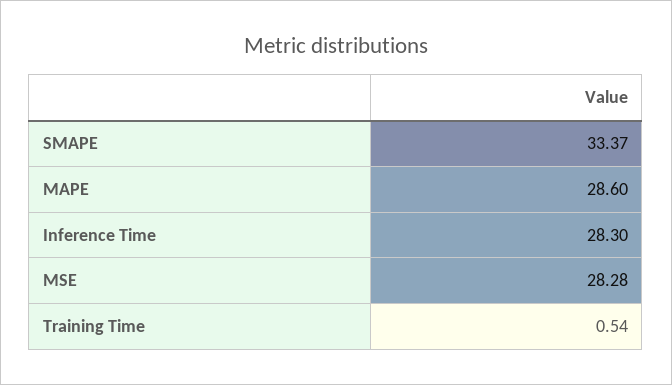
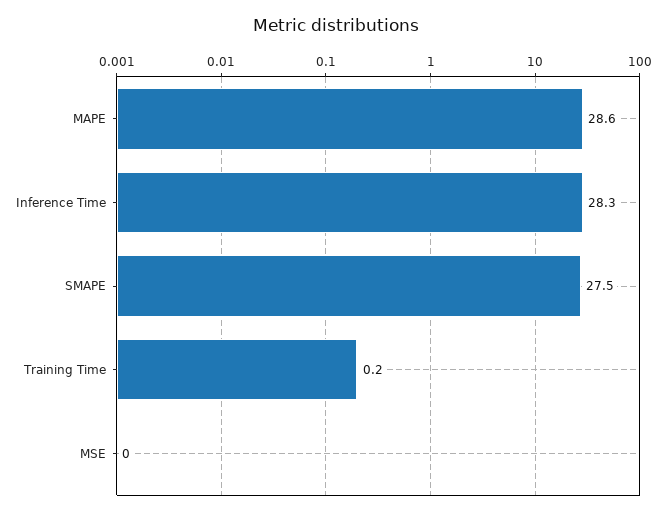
  {
-   "SMAPE": 33.37,
+   "SMAPE": 27.5,
    "MAPE": 28.6,
    "Inference Time": 28.3,
-   "MSE": 28.28,
+   "MSE": 0,
-   "Training Time": 0.54
+   "Training Time": 0.2
  }

